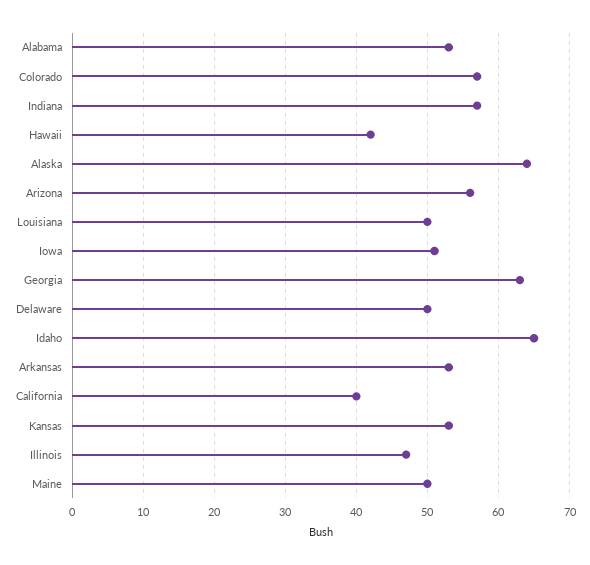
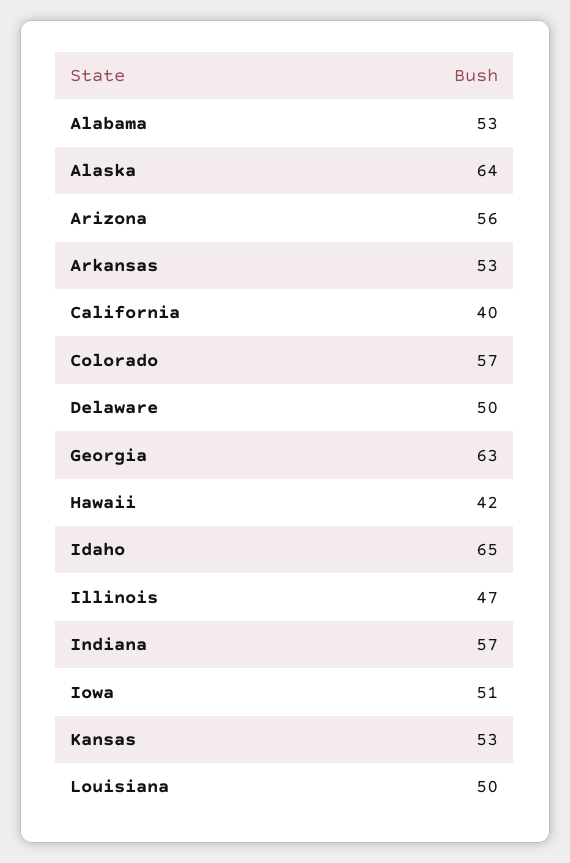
  {
    "Alabama": 53,
    "Colorado": 57,
    "Indiana": 57,
    "Hawaii": 42,
    "Alaska": 64,
    "Arizona": 56,
    "Louisiana": 50,
    "Iowa": 51,
    "Georgia": 63,
    "Delaware": 50,
    "Idaho": 65,
    "Arkansas": 53,
    "California": 40,
    "Kansas": 53,
-   "Illinois": 47,
+   "Illinois": 47
-   "Maine": 50
  }

